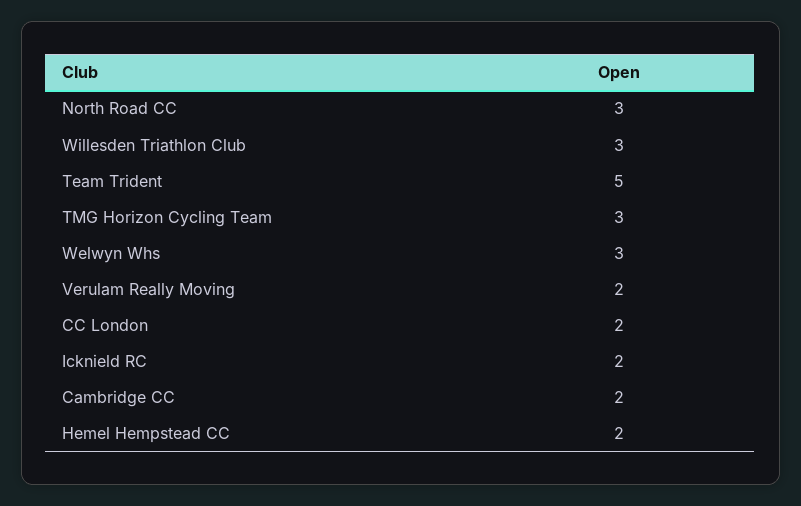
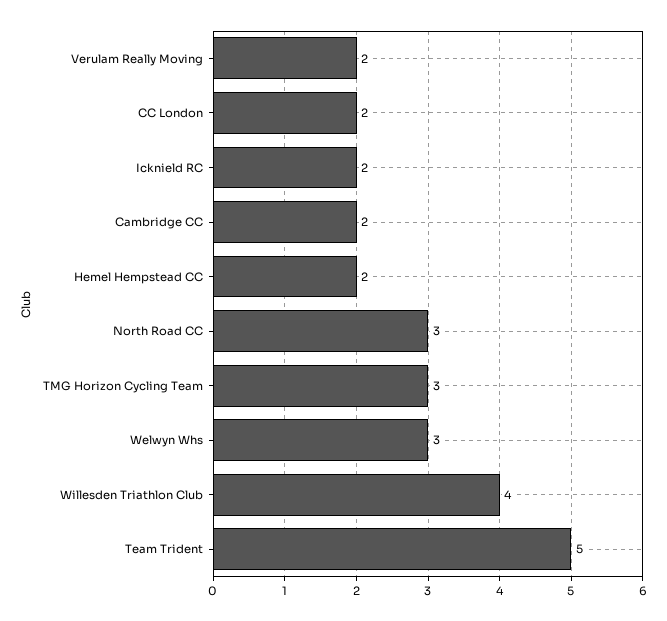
  {
    "North Road CC": 3,
-   "Willesden Triathlon Club": 3,
+   "Willesden Triathlon Club": 4,
    "Team Trident": 5,
    "TMG Horizon Cycling Team": 3,
    "Welwyn Whs": 3,
    "Verulam Really Moving": 2,
    "CC London": 2,
    "Icknield RC": 2,
    "Cambridge CC": 2,
    "Hemel Hempstead CC": 2
  }

